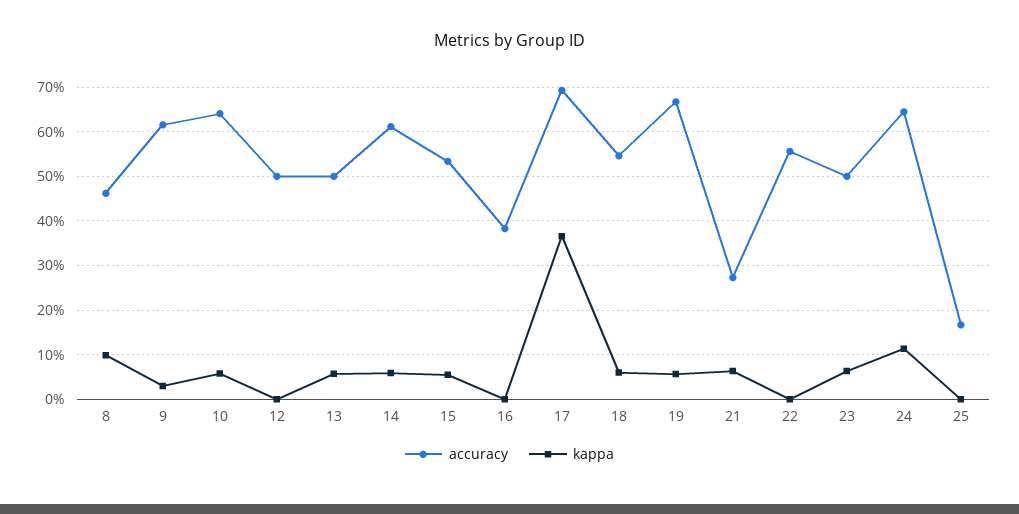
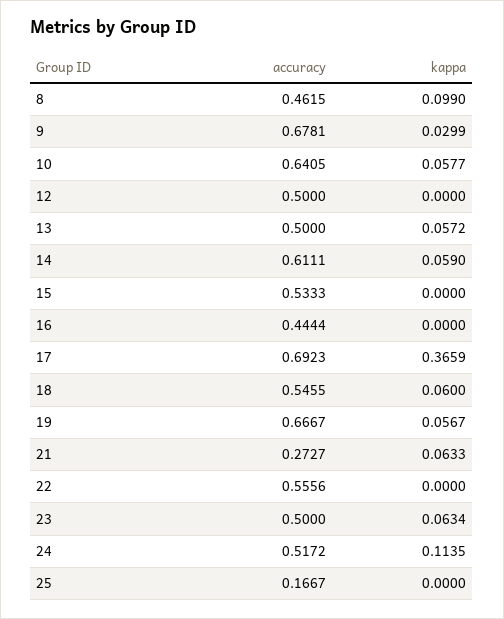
  {
    "accuracy": {
      "8": 0.4615,
-     "9": 0.62,
+     "9": 0.6781,
      "10": 0.6405,
      "12": 0.5,
      "13": 0.5,
      "14": 0.6111,
      "15": 0.5333,
-     "16": 0.38,
+     "16": 0.4444,
      "17": 0.6923,
      "18": 0.5455,
      "19": 0.6667,
      "21": 0.2727,
      "22": 0.5556,
      "23": 0.5,
-     "24": 0.64,
+     "24": 0.5172,
      "25": 0.1667
    },
    "kappa": {
      "8": 0.099,
      "9": 0.0299,
      "10": 0.0577,
      "12": 0,
      "13": 0.0572,
      "14": 0.059,
-     "15": 0.06,
+     "15": 0,
      "16": 0,
      "17": 0.3659,
      "18": 0.06,
      "19": 0.0567,
      "21": 0.0633,
      "22": 0,
      "23": 0.0634,
      "24": 0.1135,
      "25": 0
    }
  }

